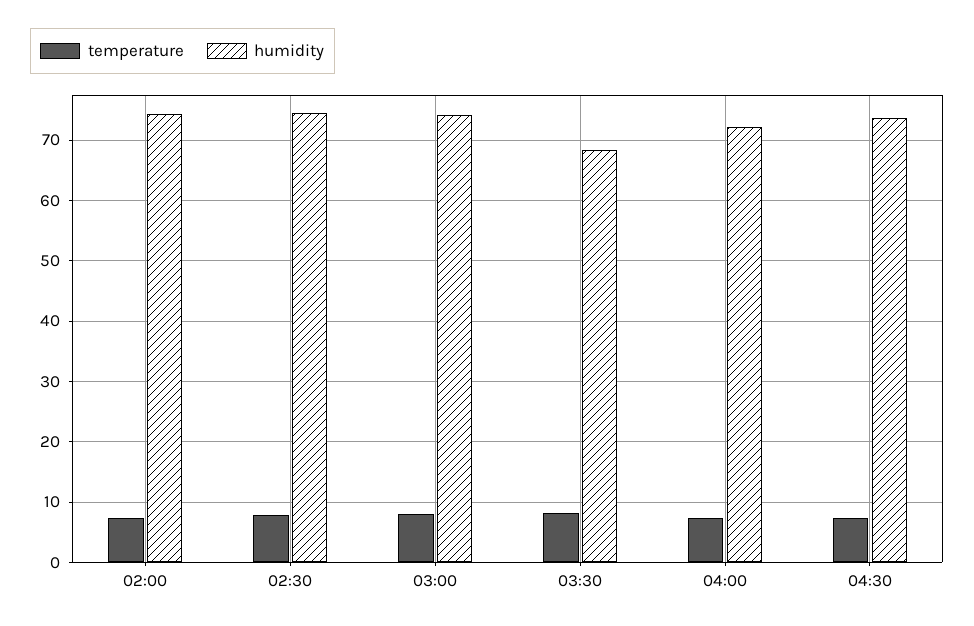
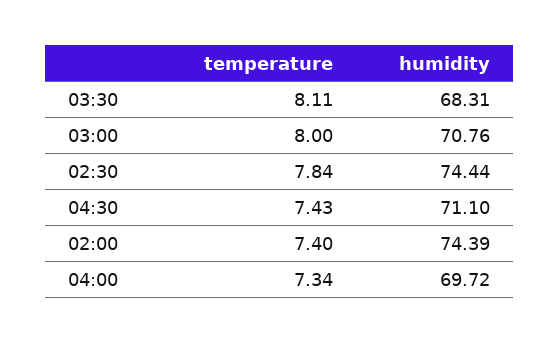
  {
    "temperature": {
      "02:00": 7.4,
      "02:30": 7.84,
      "03:00": 8,
      "03:30": 8.11,
      "04:00": 7.34,
      "04:30": 7.43
    },
    "humidity": {
      "02:00": 74.39,
      "02:30": 74.44,
-     "03:00": 74,
+     "03:00": 70.76,
      "03:30": 68.31,
-     "04:00": 72,
+     "04:00": 69.72,
-     "04:30": 74
+     "04:30": 71.1
    }
  }

